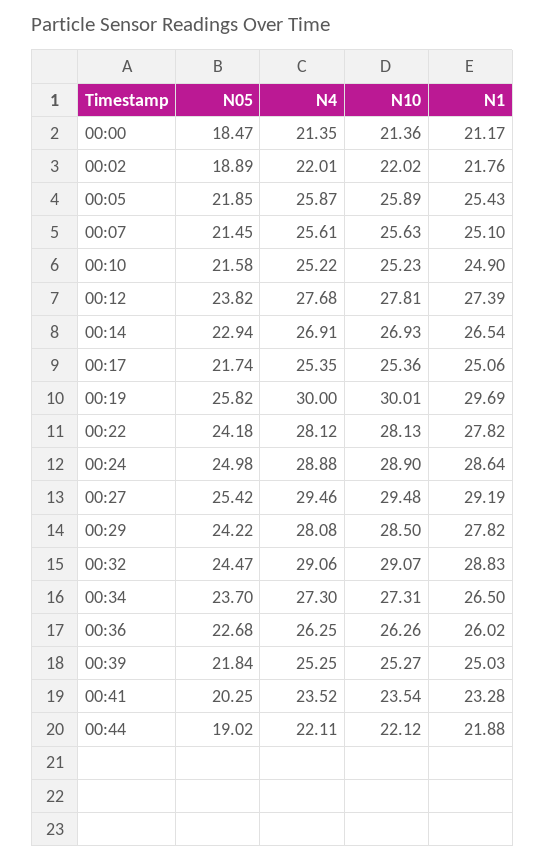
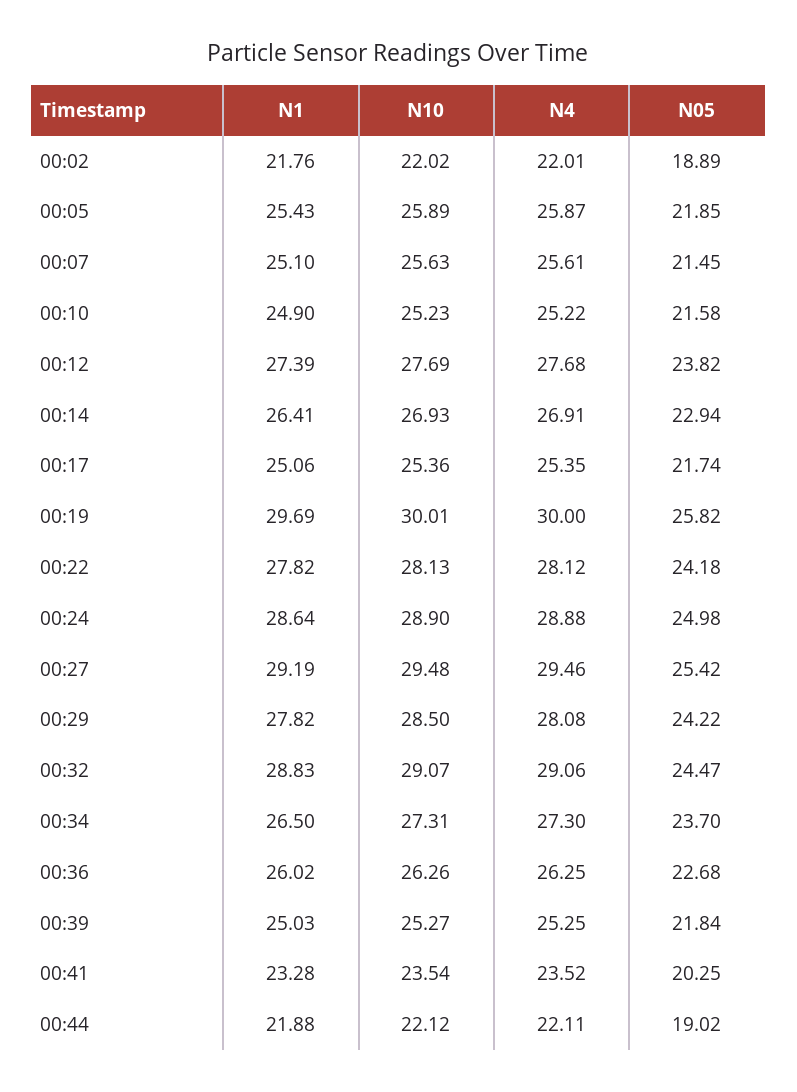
  {
    "N05": {
-     "00:00": 18.47,
      "00:02": 18.89,
      "00:05": 21.85,
      "00:07": 21.45,
      "00:10": 21.58,
      "00:12": 23.82,
      "00:14": 22.94,
      "00:17": 21.74,
      "00:19": 25.82,
      "00:22": 24.18,
      "00:24": 24.98,
      "00:27": 25.42,
      "00:29": 24.22,
      "00:32": 24.47,
      "00:34": 23.7,
      "00:36": 22.68,
      "00:39": 21.84,
      "00:41": 20.25,
      "00:44": 19.02
    },
    "N4": {
-     "00:00": 21.35,
      "00:02": 22.01,
      "00:05": 25.87,
      "00:07": 25.61,
      "00:10": 25.22,
      "00:12": 27.68,
      "00:14": 26.91,
      "00:17": 25.35,
      "00:19": 30,
      "00:22": 28.12,
      "00:24": 28.88,
      "00:27": 29.46,
      "00:29": 28.08,
      "00:32": 29.06,
      "00:34": 27.3,
      "00:36": 26.25,
      "00:39": 25.25,
      "00:41": 23.52,
      "00:44": 22.11
    },
    "N10": {
-     "00:00": 21.36,
      "00:02": 22.02,
      "00:05": 25.89,
      "00:07": 25.63,
      "00:10": 25.23,
-     "00:12": 27.81,
+     "00:12": 27.69,
      "00:14": 26.93,
      "00:17": 25.36,
      "00:19": 30.01,
      "00:22": 28.13,
      "00:24": 28.9,
      "00:27": 29.48,
      "00:29": 28.5,
      "00:32": 29.07,
      "00:34": 27.31,
      "00:36": 26.26,
      "00:39": 25.27,
      "00:41": 23.54,
      "00:44": 22.12
    },
    "N1": {
-     "00:00": 21.17,
      "00:02": 21.76,
      "00:05": 25.43,
      "00:07": 25.1,
      "00:10": 24.9,
      "00:12": 27.39,
-     "00:14": 26.54,
+     "00:14": 26.41,
      "00:17": 25.06,
      "00:19": 29.69,
      "00:22": 27.82,
      "00:24": 28.64,
      "00:27": 29.19,
      "00:29": 27.82,
      "00:32": 28.83,
      "00:34": 26.5,
      "00:36": 26.02,
      "00:39": 25.03,
      "00:41": 23.28,
      "00:44": 21.88
    }
  }

